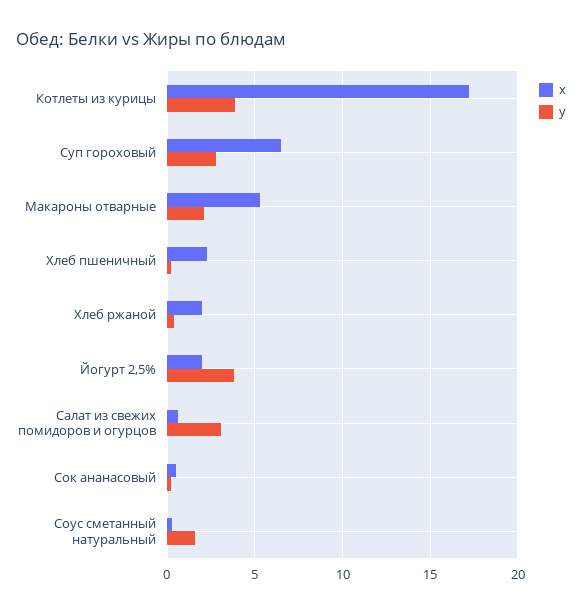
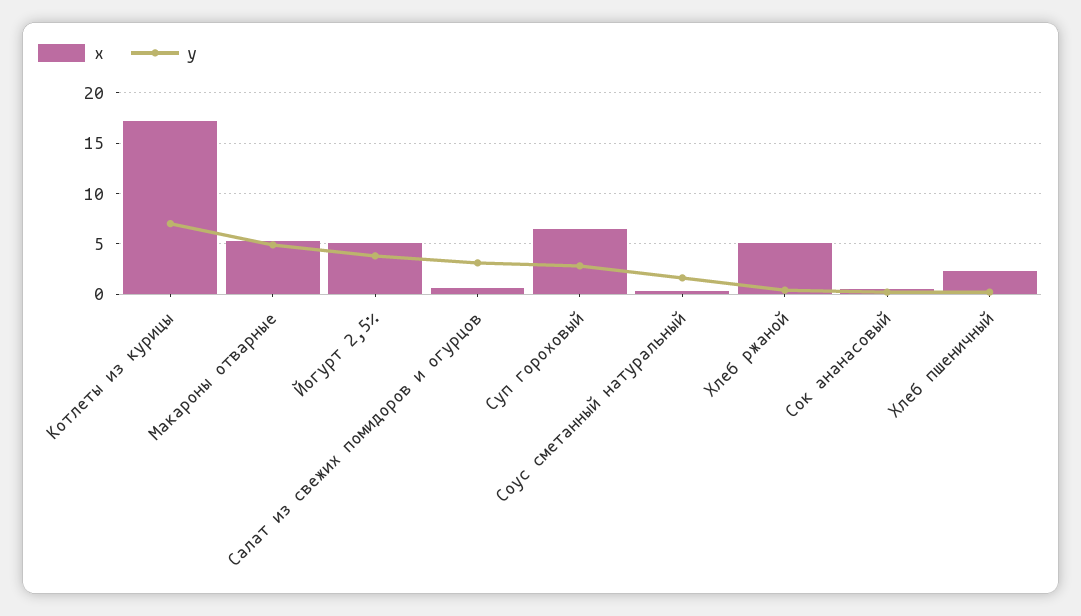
  {
    "x": {
      "Котлеты из курицы": 17,
      "Суп гороховый": 6.5,
      "Макароны отварные": 5.5,
      "Хлеб пшеничный": 2.5,
-     "Хлеб ржаной": 2,
+     "Хлеб ржаной": 5,
-     "Йогурт 2,5%": 2,
+     "Йогурт 2,5%": 5,
      "Салат из свежих помидоров и огурцов": 0.5,
      "Сок ананасовый": 0.5,
      "Соус сметанный натуральный": 0.5
    },
    "y": {
-     "Котлеты из курицы": 4,
+     "Котлеты из курицы": 7,
      "Суп гороховый": 3,
-     "Макароны отварные": 2,
+     "Макароны отварные": 5,
      "Хлеб пшеничный": 0,
      "Хлеб ржаной": 0.5,
      "Йогурт 2,5%": 4,
      "Салат из свежих помидоров и огурцов": 3,
      "Сок ананасовый": 0,
      "Соус сметанный натуральный": 1.5
    }
  }

